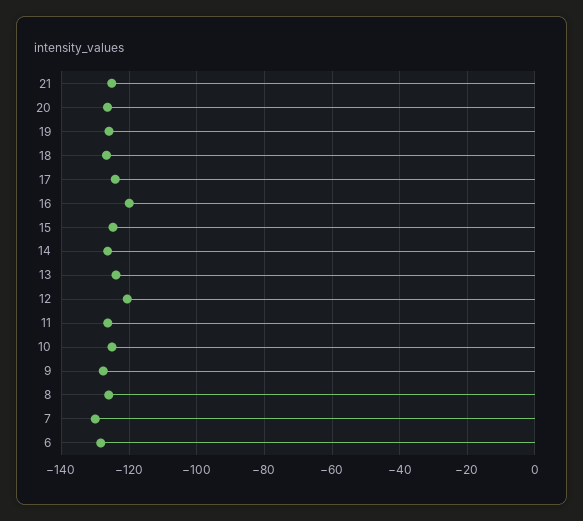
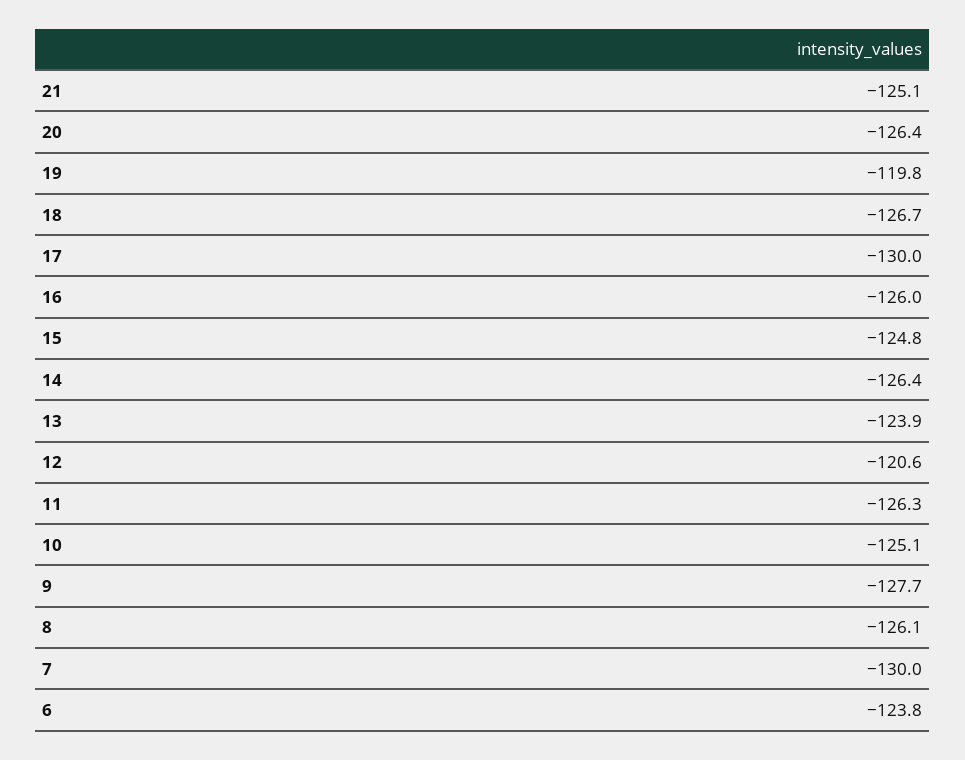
  {
    "21": -125.1,
    "20": -126.4,
-   "19": -126,
+   "19": -119.8,
    "18": -126.7,
-   "17": -124,
+   "17": -130,
-   "16": -120,
+   "16": -126,
    "15": -124.8,
    "14": -126.4,
    "13": -123.9,
    "12": -120.6,
    "11": -126.3,
    "10": -125.1,
    "9": -127.7,
    "8": -126.1,
    "7": -130,
-   "6": -128
+   "6": -123.8
  }

